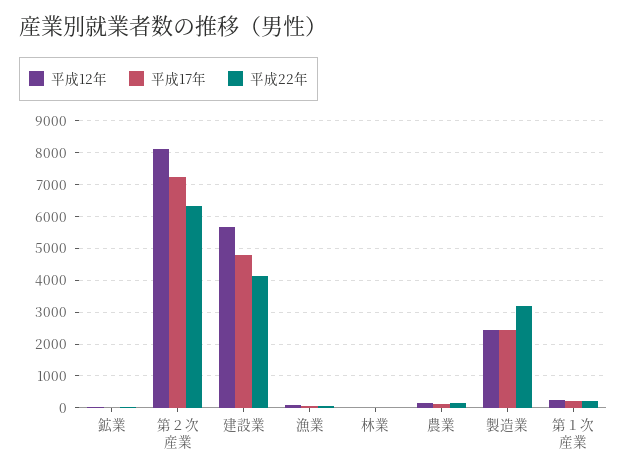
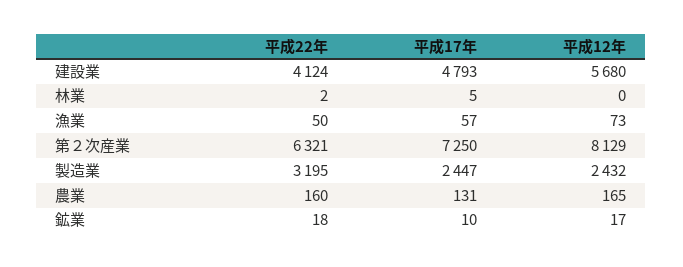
  {
    "平成12年": {
      "鉱業": 17,
      "第２次産業": 8129,
      "建設業": 5680,
      "漁業": 73,
      "林業": 0,
      "農業": 165,
-     "製造業": 2432,
+     "製造業": 2432
-     "第１次産業": 200
    },
    "平成17年": {
      "鉱業": 10,
      "第２次産業": 7250,
      "建設業": 4793,
      "漁業": 57,
      "林業": 5,
      "農業": 131,
-     "製造業": 2447,
+     "製造業": 2447
-     "第１次産業": 200
    },
    "平成22年": {
      "鉱業": 18,
      "第２次産業": 6321,
      "建設業": 4124,
      "漁業": 50,
      "林業": 2,
      "農業": 160,
-     "製造業": 3195,
+     "製造業": 3195
-     "第１次産業": 200
    }
  }

